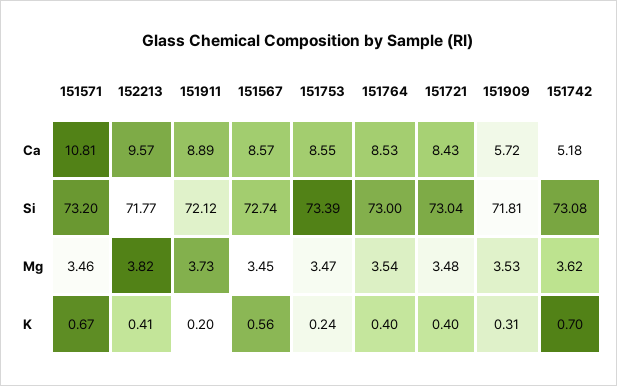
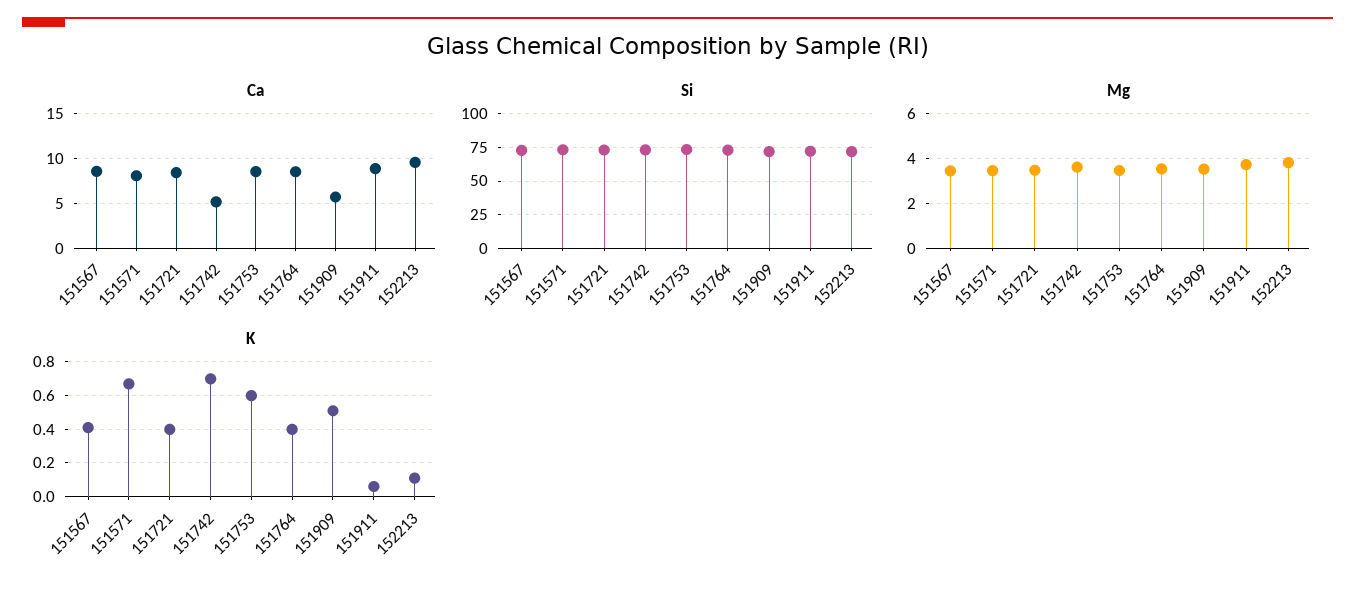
  {
    "Ca": {
-     "151571": 10.81,
+     "151571": 8,
      "152213": 9.57,
      "151911": 8.89,
      "151567": 8.57,
      "151753": 8.55,
      "151764": 8.53,
      "151721": 8.43,
      "151909": 5.72,
      "151742": 5.18
    },
    "Si": {
      "151571": 73.2,
      "152213": 71.77,
      "151911": 72.12,
      "151567": 72.74,
      "151753": 73.39,
      "151764": 73,
      "151721": 73.04,
      "151909": 71.81,
      "151742": 73.08
    },
    "Mg": {
      "151571": 3.46,
      "152213": 3.82,
      "151911": 3.73,
      "151567": 3.45,
      "151753": 3.47,
      "151764": 3.54,
      "151721": 3.48,
      "151909": 3.53,
      "151742": 3.62
    },
    "K": {
      "151571": 0.67,
-     "152213": 0.41,
+     "152213": 0.1,
-     "151911": 0.2,
+     "151911": 0.05,
-     "151567": 0.56,
+     "151567": 0.4,
-     "151753": 0.24,
+     "151753": 0.6,
      "151764": 0.4,
      "151721": 0.4,
-     "151909": 0.31,
+     "151909": 0.5,
      "151742": 0.7
    }
  }

